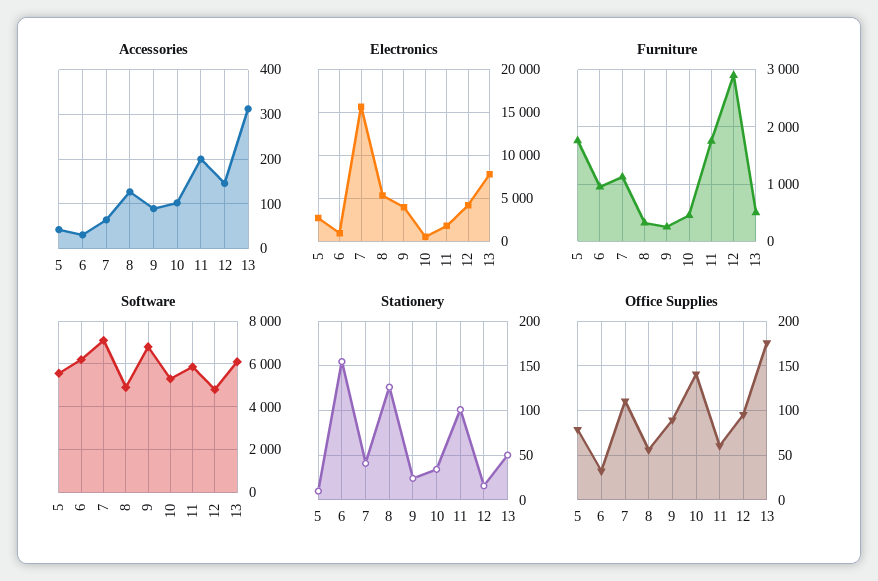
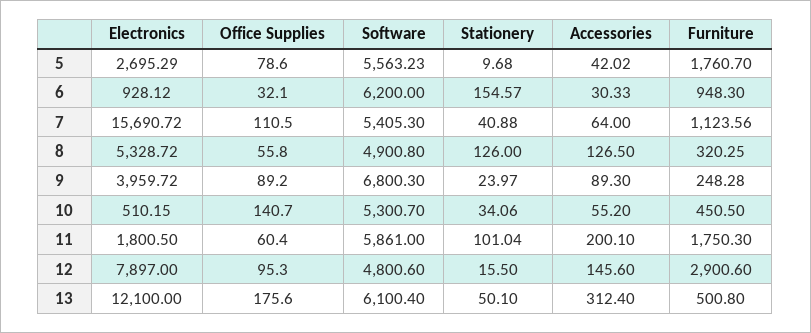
  {
    "Accessories": {
      "5": 42.02,
      "6": 30.33,
      "7": 64,
      "8": 126.5,
      "9": 89.3,
-     "10": 100,
+     "10": 55.2,
      "11": 200.1,
      "12": 145.6,
      "13": 312.4
    },
    "Electronics": {
      "5": 2695.29,
      "6": 928.12,
      "7": 15690.72,
      "8": 5328.72,
      "9": 3959.72,
      "10": 510.15,
      "11": 1800.5,
-     "12": 4000,
+     "12": 7897,
-     "13": 8000
+     "13": 12100
    },
    "Furniture": {
      "5": 1760.7,
      "6": 948.3,
      "7": 1123.56,
      "8": 320.25,
      "9": 248.28,
      "10": 450.5,
      "11": 1750.3,
      "12": 2900.6,
      "13": 500.8
    },
    "Software": {
      "5": 5563.23,
      "6": 6200,
-     "7": 7000,
+     "7": 5405.3,
      "8": 4900.8,
      "9": 6800.3,
      "10": 5300.7,
      "11": 5861,
      "12": 4800.6,
      "13": 6100.4
    },
    "Stationery": {
      "5": 9.68,
      "6": 154.57,
      "7": 40.88,
      "8": 126,
      "9": 23.97,
      "10": 34.06,
      "11": 101.04,
      "12": 15.5,
      "13": 50.1
    },
    "Office Supplies": {
      "5": 78.6,
      "6": 32.1,
      "7": 110.5,
      "8": 55.8,
      "9": 89.2,
      "10": 140.7,
      "11": 60.4,
      "12": 95.3,
      "13": 175.6
    }
  }

